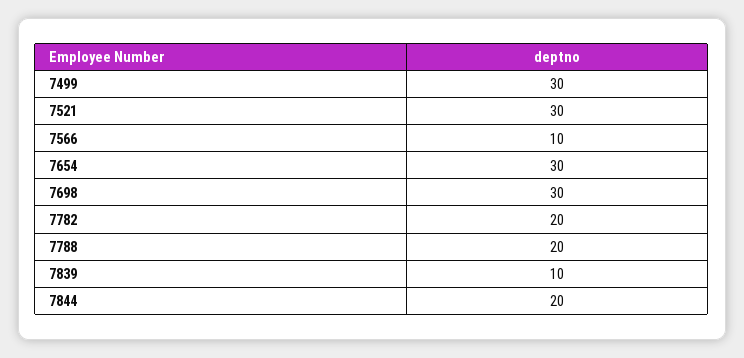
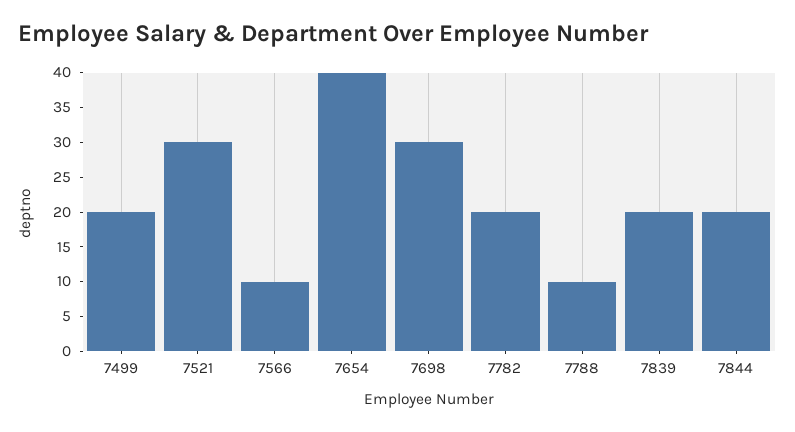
  {
-   "7499": 30,
+   "7499": 20,
    "7521": 30,
    "7566": 10,
-   "7654": 30,
+   "7654": 40,
    "7698": 30,
    "7782": 20,
-   "7788": 20,
+   "7788": 10,
-   "7839": 10,
+   "7839": 20,
    "7844": 20
  }

